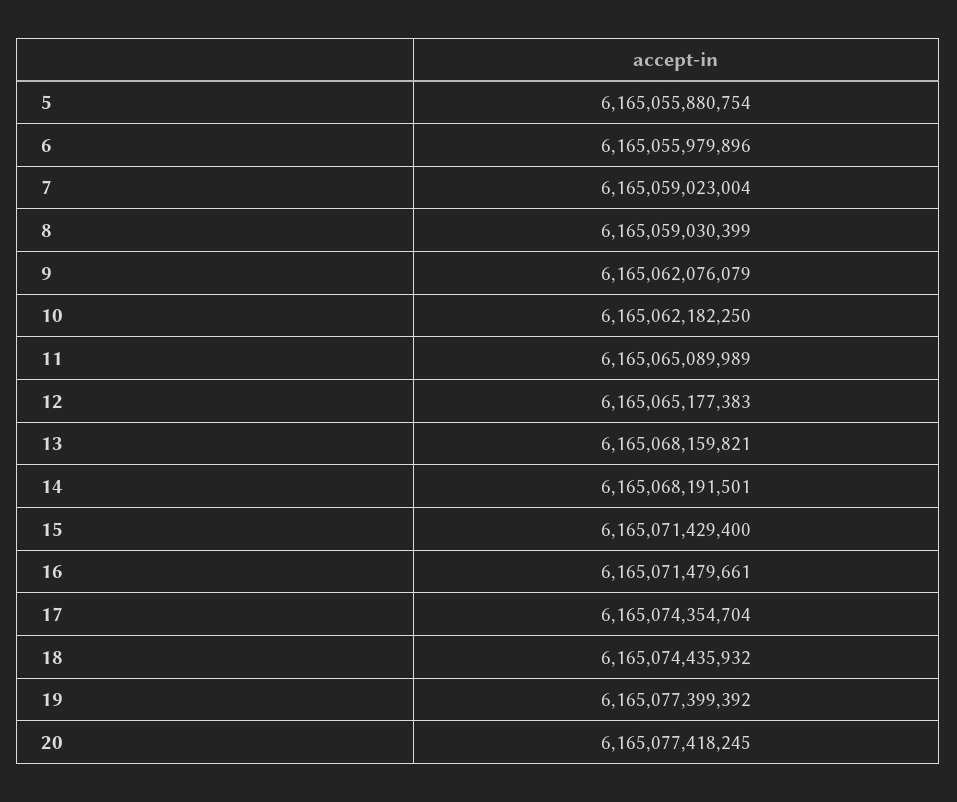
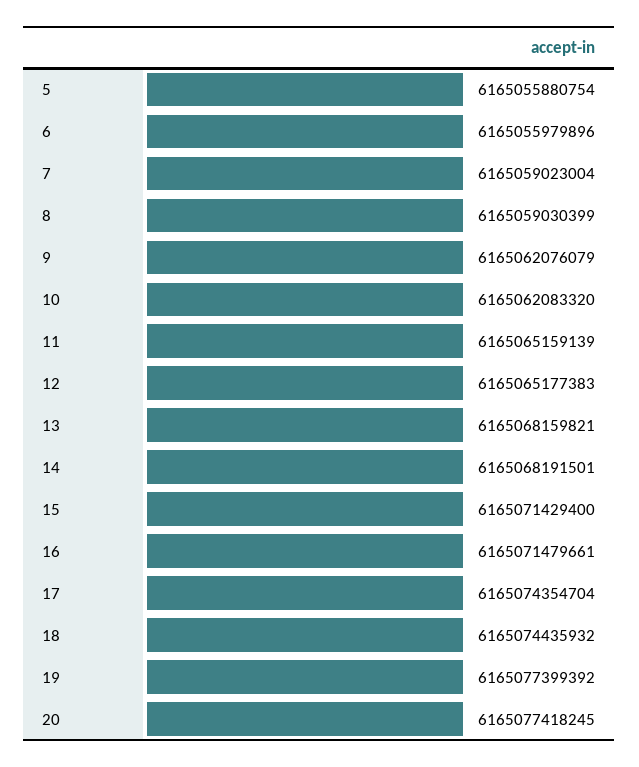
  {
    "5": 6165055880754,
    "6": 6165055979896,
    "7": 6165059023004,
    "8": 6165059030399,
    "9": 6165062076079,
-   "10": 6165062182250,
+   "10": 6165062083320,
-   "11": 6165065089989,
+   "11": 6165065159139,
    "12": 6165065177383,
    "13": 6165068159821,
    "14": 6165068191501,
    "15": 6165071429400,
    "16": 6165071479661,
    "17": 6165074354704,
    "18": 6165074435932,
    "19": 6165077399392,
    "20": 6165077418245
  }

